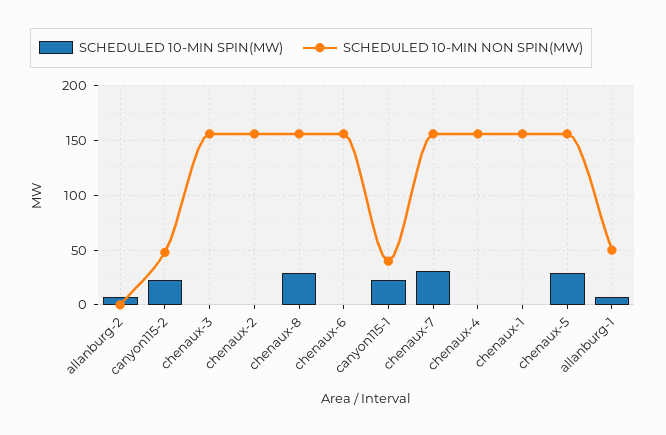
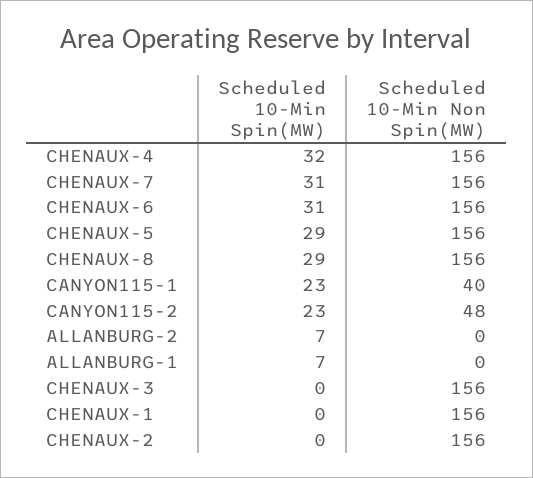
  {
    "SCHEDULED 10-MIN SPIN(MW)": {
      "allanburg-2": 7,
      "canyon115-2": 23,
      "chenaux-3": 0,
      "chenaux-2": 0,
      "chenaux-8": 29,
-     "chenaux-6": 0,
+     "chenaux-6": 31,
      "canyon115-1": 23,
      "chenaux-7": 31,
-     "chenaux-4": 0,
+     "chenaux-4": 32,
      "chenaux-1": 0,
      "chenaux-5": 29,
      "allanburg-1": 7
    },
    "SCHEDULED 10-MIN NON SPIN(MW)": {
      "allanburg-2": 0,
      "canyon115-2": 48,
      "chenaux-3": 156,
      "chenaux-2": 156,
      "chenaux-8": 156,
      "chenaux-6": 156,
      "canyon115-1": 40,
      "chenaux-7": 156,
      "chenaux-4": 156,
      "chenaux-1": 156,
      "chenaux-5": 156,
-     "allanburg-1": 50
+     "allanburg-1": 0
    }
  }

